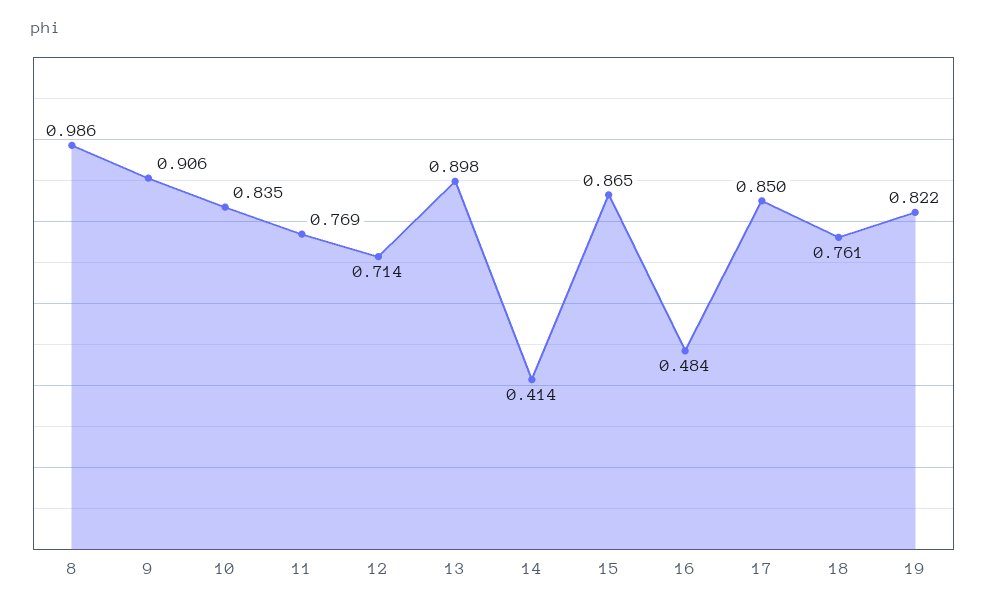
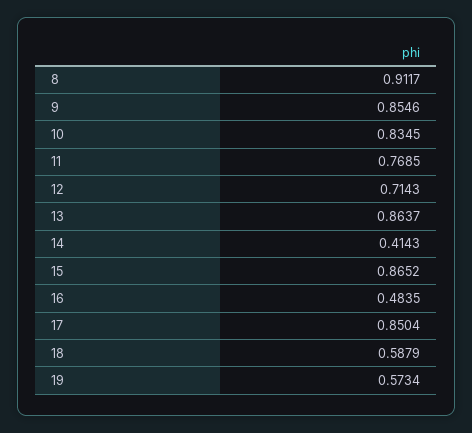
  {
-   "8": 0.986,
+   "8": 0.9117,
-   "9": 0.906,
+   "9": 0.8546,
    "10": 0.8345,
    "11": 0.7685,
    "12": 0.7143,
-   "13": 0.898,
+   "13": 0.8637,
    "14": 0.4143,
    "15": 0.8652,
    "16": 0.4835,
    "17": 0.8504,
-   "18": 0.761,
+   "18": 0.5879,
-   "19": 0.822
+   "19": 0.5734
  }

